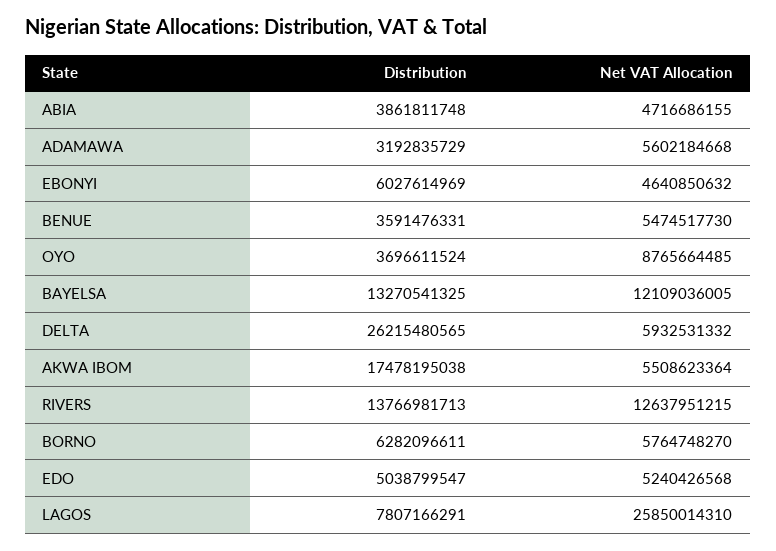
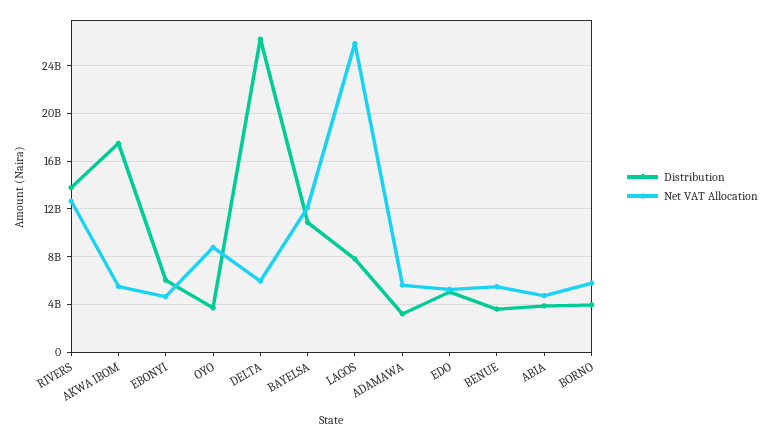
  {
    "Distribution": {
      "ABIA": 3861811748,
      "ADAMAWA": 3192835729,
      "EBONYI": 6027614969,
      "BENUE": 3591476331,
      "OYO": 3696611524,
-     "BAYELSA": 13270541325,
+     "BAYELSA": 11000000000,
      "DELTA": 26215480565,
      "AKWA IBOM": 17478195038,
      "RIVERS": 13766981713,
-     "BORNO": 6282096611,
+     "BORNO": 4000000000,
      "EDO": 5038799547,
      "LAGOS": 7807166291
    },
    "Net VAT Allocation": {
      "ABIA": 4716686155,
      "ADAMAWA": 5602184668,
      "EBONYI": 4640850632,
      "BENUE": 5474517730,
      "OYO": 8765664485,
      "BAYELSA": 12109036005,
      "DELTA": 5932531332,
      "AKWA IBOM": 5508623364,
      "RIVERS": 12637951215,
      "BORNO": 5764748270,
      "EDO": 5240426568,
      "LAGOS": 25850014310
    }
  }

